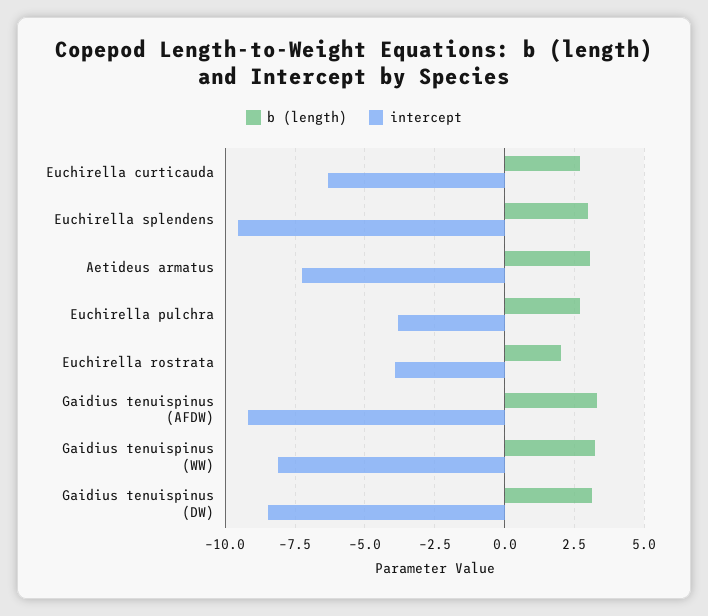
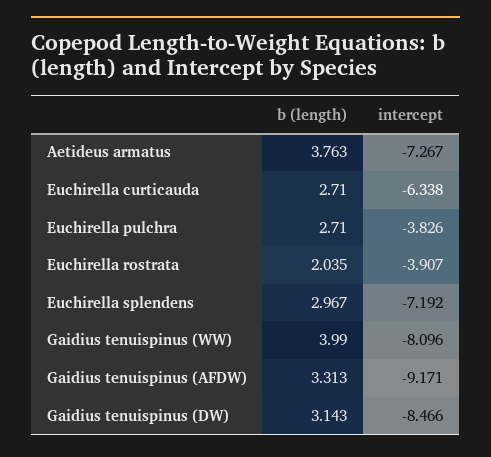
  {
    "b (length)": {
      "Euchirella curticauda": 2.71,
      "Euchirella splendens": 2.967,
-     "Aetideus armatus": 3,
+     "Aetideus armatus": 3.763,
      "Euchirella pulchra": 2.71,
      "Euchirella rostrata": 2.035,
      "Gaidius tenuispinus (AFDW)": 3.313,
-     "Gaidius tenuispinus (WW)": 3.25,
+     "Gaidius tenuispinus (WW)": 3.99,
      "Gaidius tenuispinus (DW)": 3.143
    },
    "intercept": {
      "Euchirella curticauda": -6.338,
-     "Euchirella splendens": -9.5,
+     "Euchirella splendens": -7.192,
      "Aetideus armatus": -7.267,
      "Euchirella pulchra": -3.826,
      "Euchirella rostrata": -3.907,
      "Gaidius tenuispinus (AFDW)": -9.171,
      "Gaidius tenuispinus (WW)": -8.096,
      "Gaidius tenuispinus (DW)": -8.466
    }
  }

